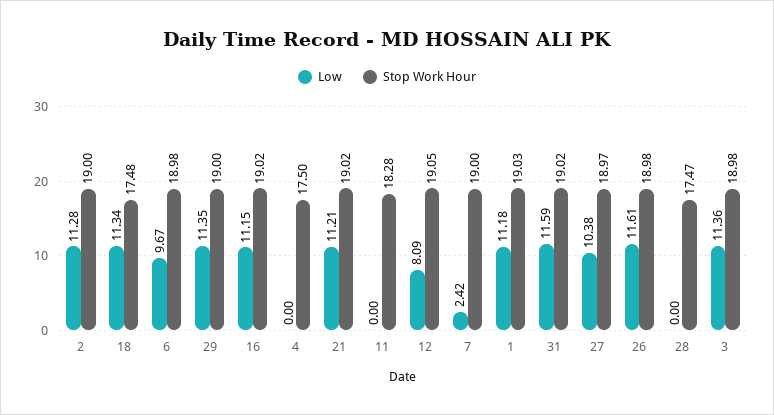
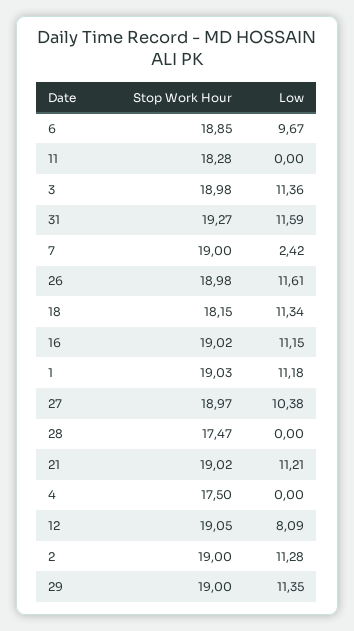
  {
    "Low": {
      "2": 11.28,
      "18": 11.34,
      "6": 9.67,
      "29": 11.35,
      "16": 11.15,
      "4": 0,
      "21": 11.21,
      "11": 0,
      "12": 8.09,
      "7": 2.42,
      "1": 11.18,
      "31": 11.59,
      "27": 10.38,
      "26": 11.61,
      "28": 0,
      "3": 11.36
    },
    "Stop Work Hour": {
      "2": 19,
-     "18": 17.48,
+     "18": 18.15,
-     "6": 18.98,
+     "6": 18.85,
      "29": 19,
      "16": 19.02,
      "4": 17.5,
      "21": 19.02,
      "11": 18.28,
      "12": 19.05,
      "7": 19,
      "1": 19.03,
-     "31": 19.02,
+     "31": 19.27,
      "27": 18.97,
      "26": 18.98,
      "28": 17.47,
      "3": 18.98
    }
  }

